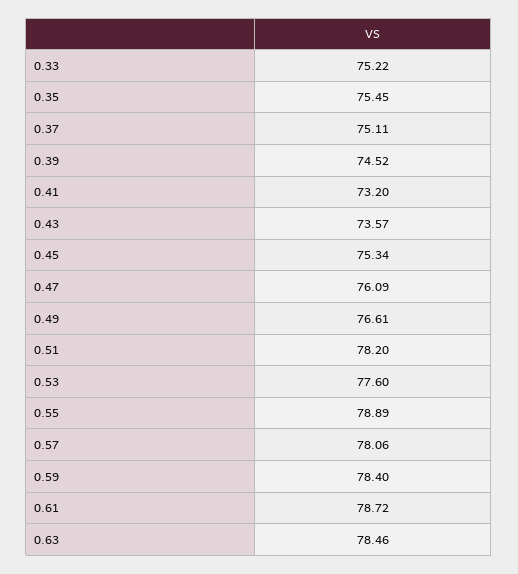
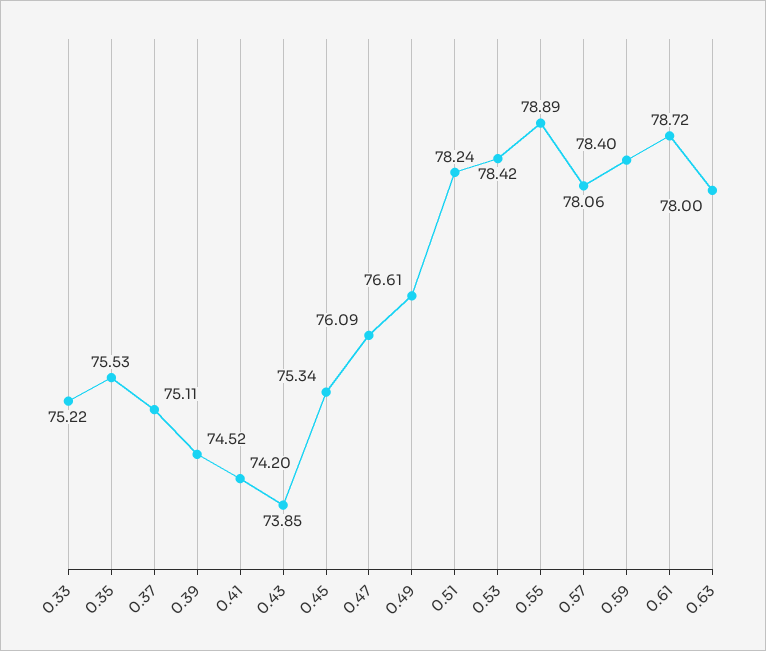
  {
    "0.33": 75.22,
-   "0.35": 75.45,
+   "0.35": 75.53,
    "0.37": 75.11,
    "0.39": 74.52,
-   "0.41": 73.2,
+   "0.41": 74.2,
-   "0.43": 73.57,
+   "0.43": 73.85,
    "0.45": 75.34,
    "0.47": 76.09,
    "0.49": 76.61,
-   "0.51": 78.2,
+   "0.51": 78.24,
-   "0.53": 77.6,
+   "0.53": 78.42,
    "0.55": 78.89,
    "0.57": 78.06,
    "0.59": 78.4,
    "0.61": 78.72,
-   "0.63": 78.46
+   "0.63": 78
  }

